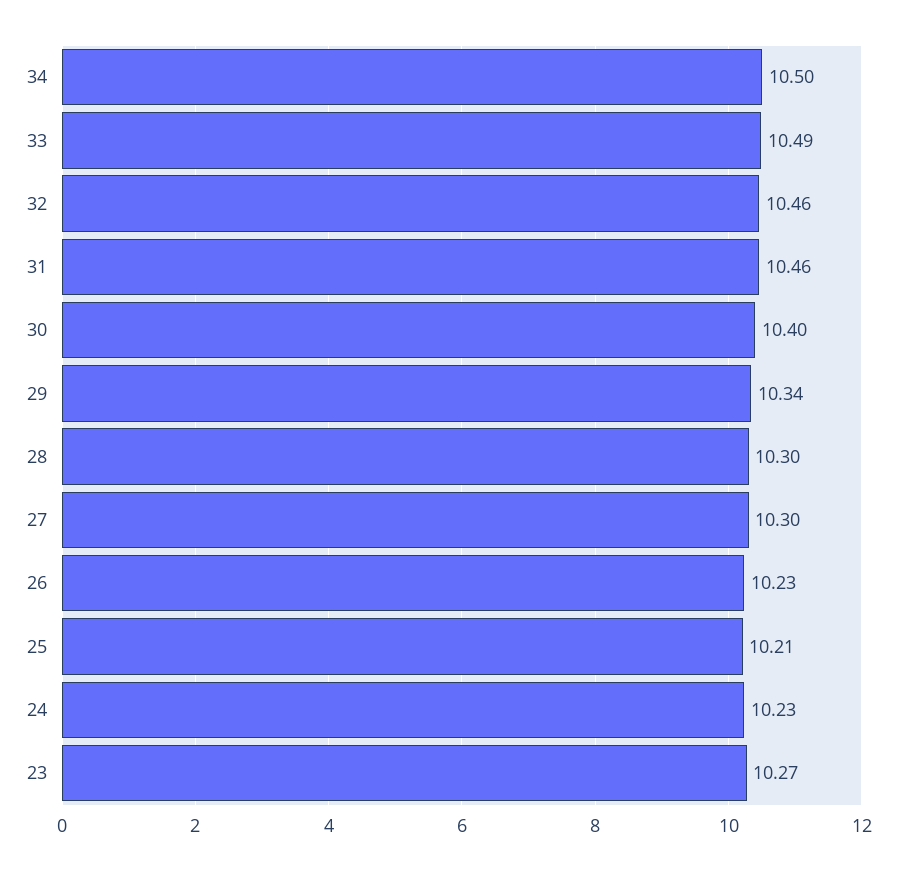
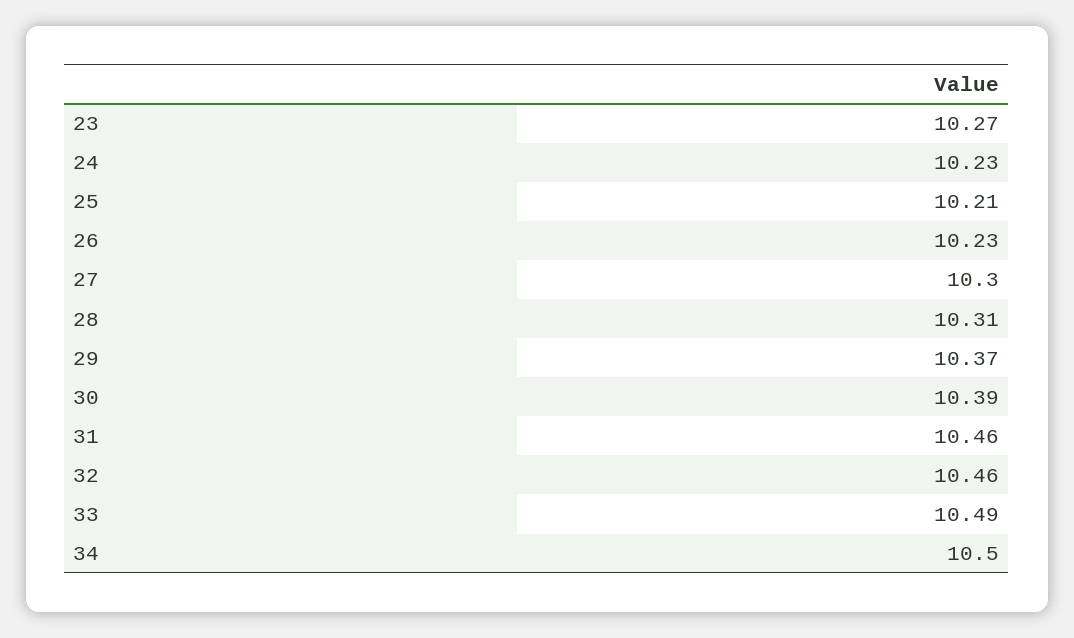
  {
    "34": 10.5,
    "33": 10.49,
    "32": 10.46,
    "31": 10.46,
-   "30": 10.4,
+   "30": 10.39,
-   "29": 10.34,
+   "29": 10.37,
-   "28": 10.3,
+   "28": 10.31,
    "27": 10.3,
    "26": 10.23,
    "25": 10.21,
    "24": 10.23,
    "23": 10.27
  }

